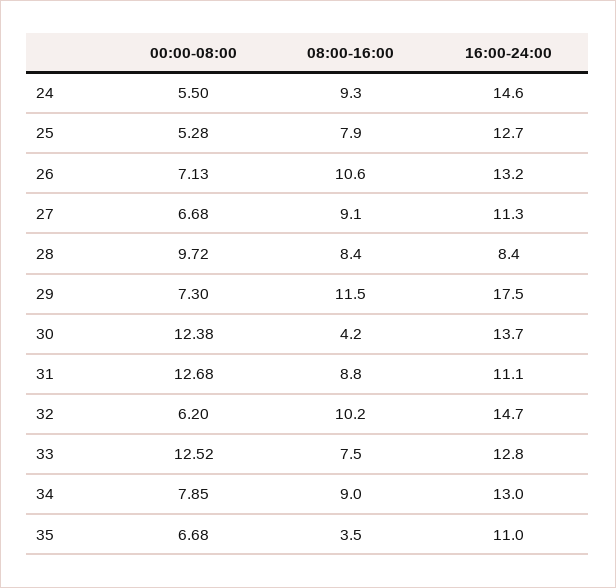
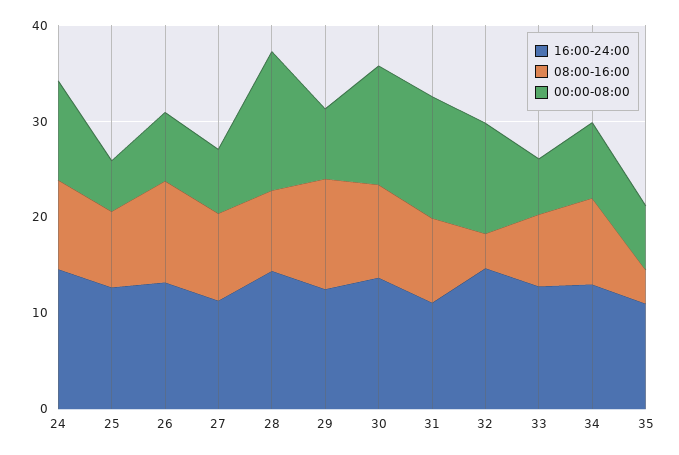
  {
    "00:00-08:00": {
-     "24": 5.5,
+     "24": 10,
      "25": 5.28,
      "26": 7.13,
      "27": 6.68,
-     "28": 9.72,
+     "28": 14,
      "29": 7.3,
      "30": 12.38,
      "31": 12.68,
-     "32": 6.2,
+     "32": 12,
-     "33": 12.52,
+     "33": 6,
      "34": 7.85,
      "35": 6.68
    },
    "08:00-16:00": {
      "24": 9.3,
      "25": 7.9,
      "26": 10.6,
      "27": 9.1,
      "28": 8.4,
      "29": 11.5,
-     "30": 4.2,
+     "30": 10,
      "31": 8.8,
-     "32": 10.2,
+     "32": 4,
      "33": 7.5,
      "34": 9,
      "35": 3.5
    },
    "16:00-24:00": {
      "24": 14.6,
      "25": 12.7,
      "26": 13.2,
      "27": 11.3,
-     "28": 8.4,
+     "28": 14,
-     "29": 17.5,
+     "29": 12,
      "30": 13.7,
      "31": 11.1,
      "32": 14.7,
      "33": 12.8,
      "34": 13,
      "35": 11
    }
  }

